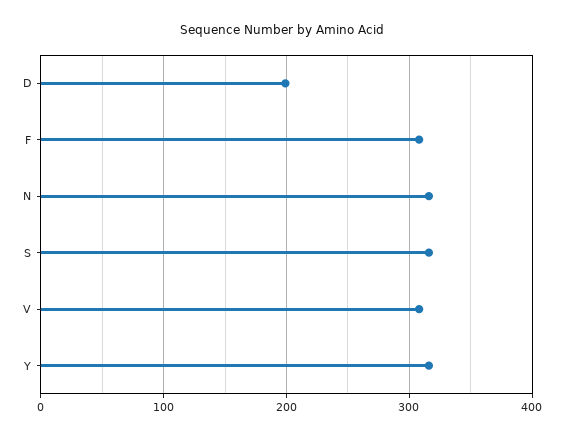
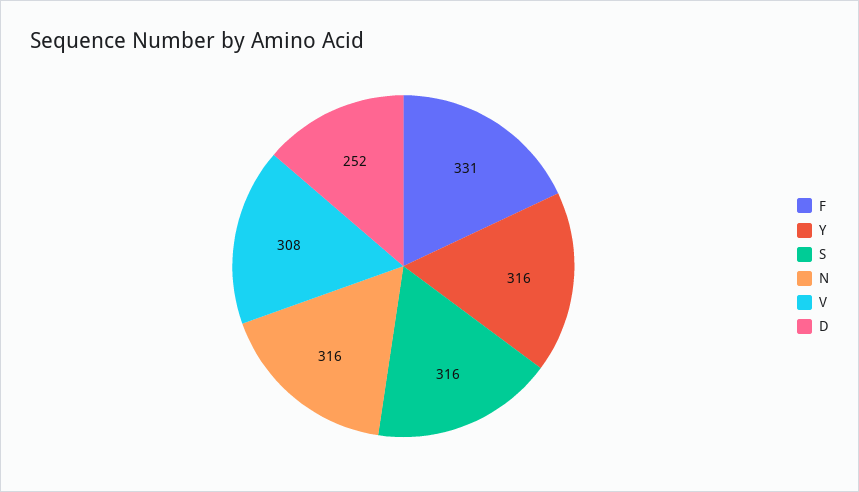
  {
-   "D": 200,
+   "D": 252,
-   "F": 310,
+   "F": 331,
    "N": 316,
    "S": 316,
    "V": 308,
    "Y": 316
  }

